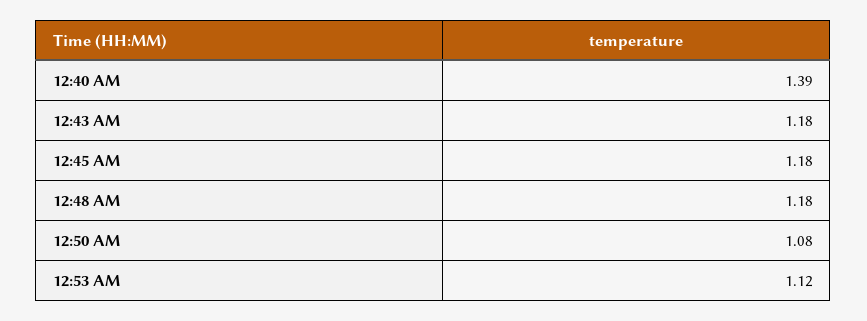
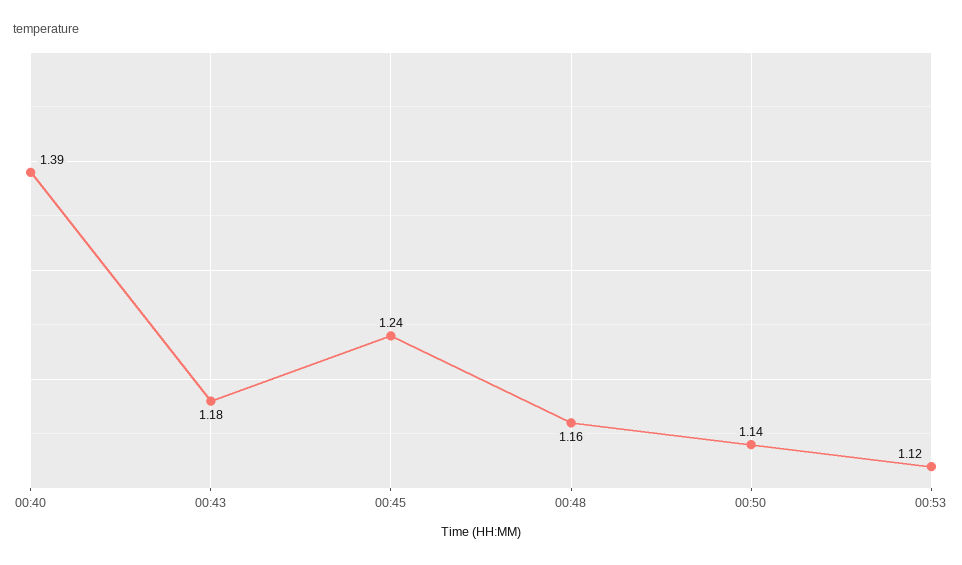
  {
    "12:40 AM": 1.39,
    "12:43 AM": 1.18,
-   "12:45 AM": 1.18,
+   "12:45 AM": 1.24,
-   "12:48 AM": 1.18,
+   "12:48 AM": 1.16,
-   "12:50 AM": 1.08,
+   "12:50 AM": 1.14,
    "12:53 AM": 1.12
  }

